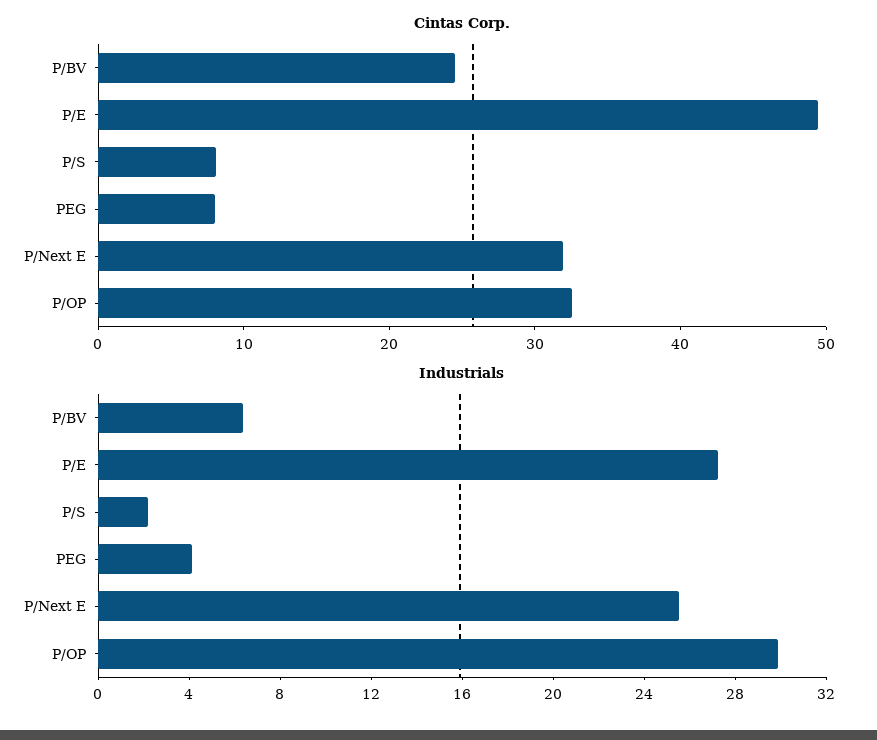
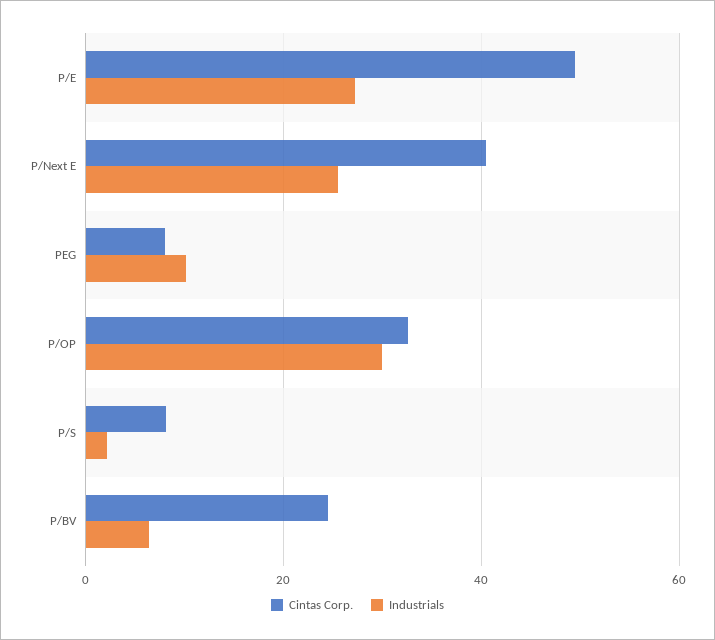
  {
    "Cintas Corp.": {
      "P/BV": 24,
      "P/E": 50,
      "P/S": 8,
      "PEG": 8,
-     "P/Next E": 32,
+     "P/Next E": 40,
      "P/OP": 32
    },
    "Industrials": {
      "P/BV": 6,
      "P/E": 27,
      "P/S": 2,
-     "PEG": 4,
+     "PEG": 10,
      "P/Next E": 26,
      "P/OP": 30
    }
  }

